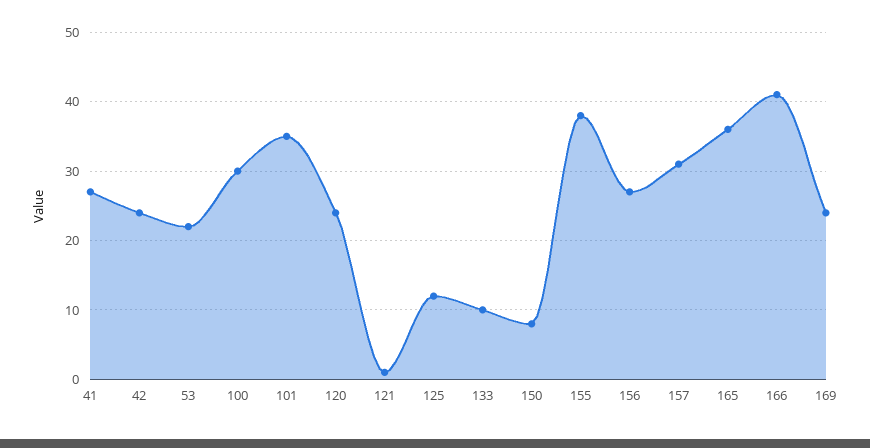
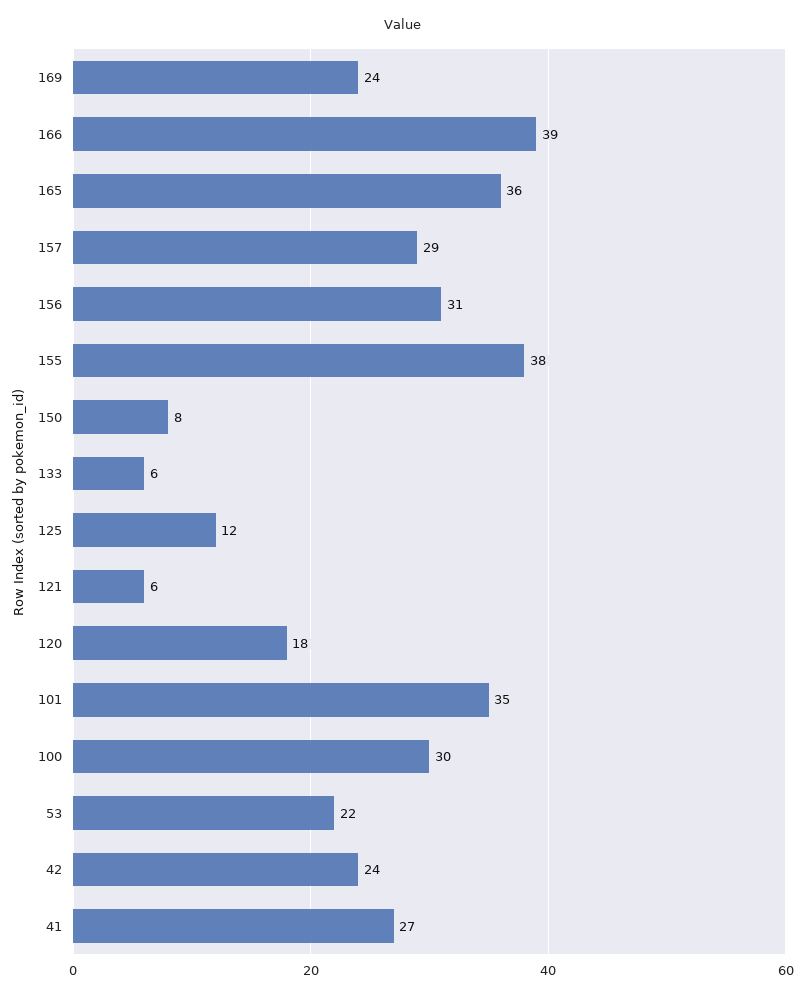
  {
    "41": 27,
    "42": 24,
    "53": 22,
    "100": 30,
    "101": 35,
-   "120": 24,
+   "120": 18,
-   "121": 1,
+   "121": 6,
    "125": 12,
-   "133": 10,
+   "133": 6,
    "150": 8,
    "155": 38,
-   "156": 27,
+   "156": 31,
-   "157": 31,
+   "157": 29,
    "165": 36,
-   "166": 41,
+   "166": 39,
    "169": 24
  }

